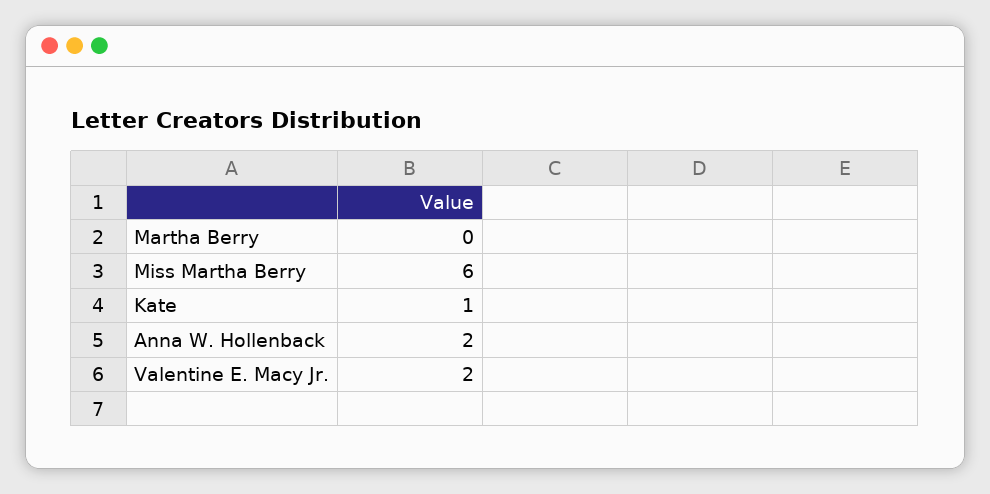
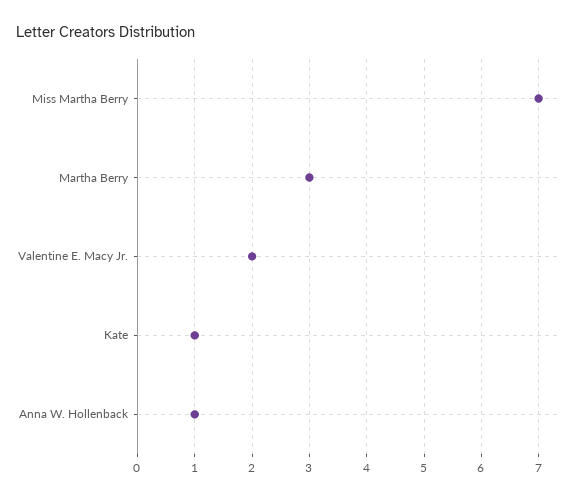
  {
-   "Martha Berry": 0,
+   "Martha Berry": 3,
-   "Miss Martha Berry": 6,
+   "Miss Martha Berry": 7,
    "Kate": 1,
-   "Anna W. Hollenback": 2,
+   "Anna W. Hollenback": 1,
    "Valentine E. Macy Jr.": 2
  }

